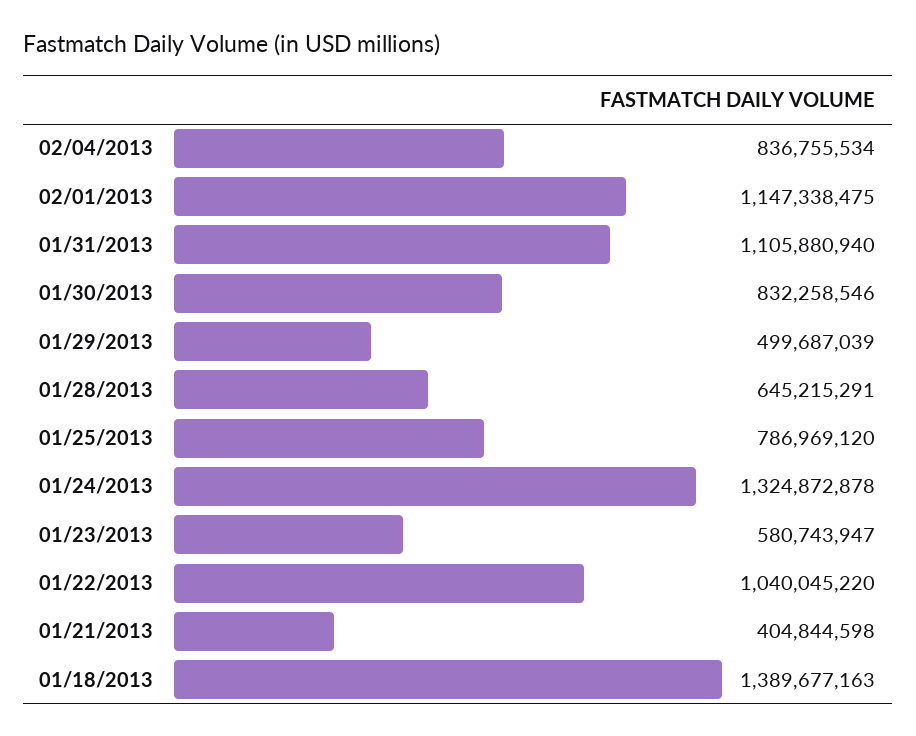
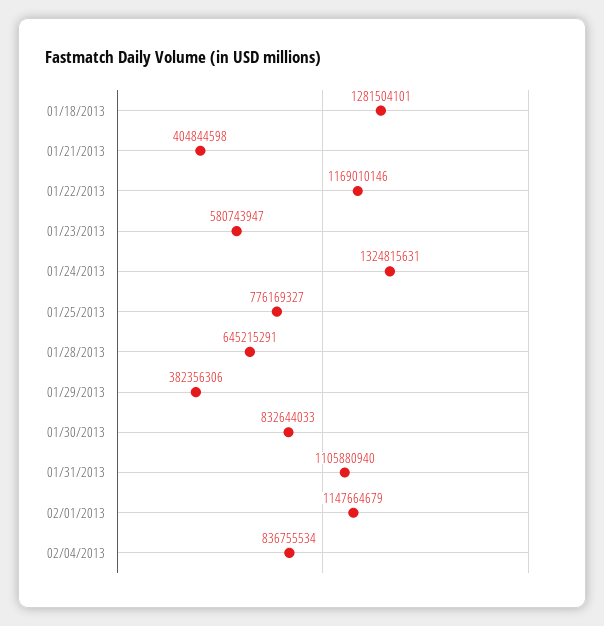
  {
    "02/04/2013": 836755534,
-   "02/01/2013": 1147338475,
+   "02/01/2013": 1147664679,
    "01/31/2013": 1105880940,
-   "01/30/2013": 832258546,
+   "01/30/2013": 832644033,
-   "01/29/2013": 499687039,
+   "01/29/2013": 382356306,
    "01/28/2013": 645215291,
-   "01/25/2013": 786969120,
+   "01/25/2013": 776169327,
-   "01/24/2013": 1324872878,
+   "01/24/2013": 1324815631,
    "01/23/2013": 580743947,
-   "01/22/2013": 1040045220,
+   "01/22/2013": 1169010146,
    "01/21/2013": 404844598,
-   "01/18/2013": 1389677163
+   "01/18/2013": 1281504101
  }

